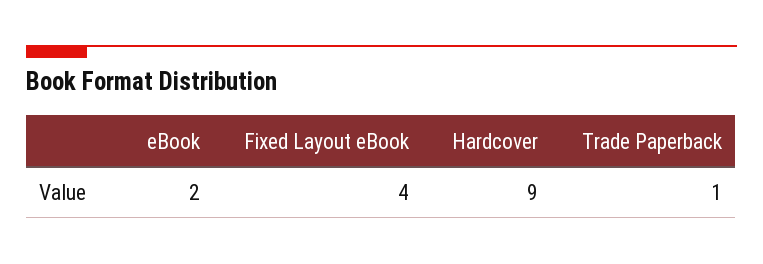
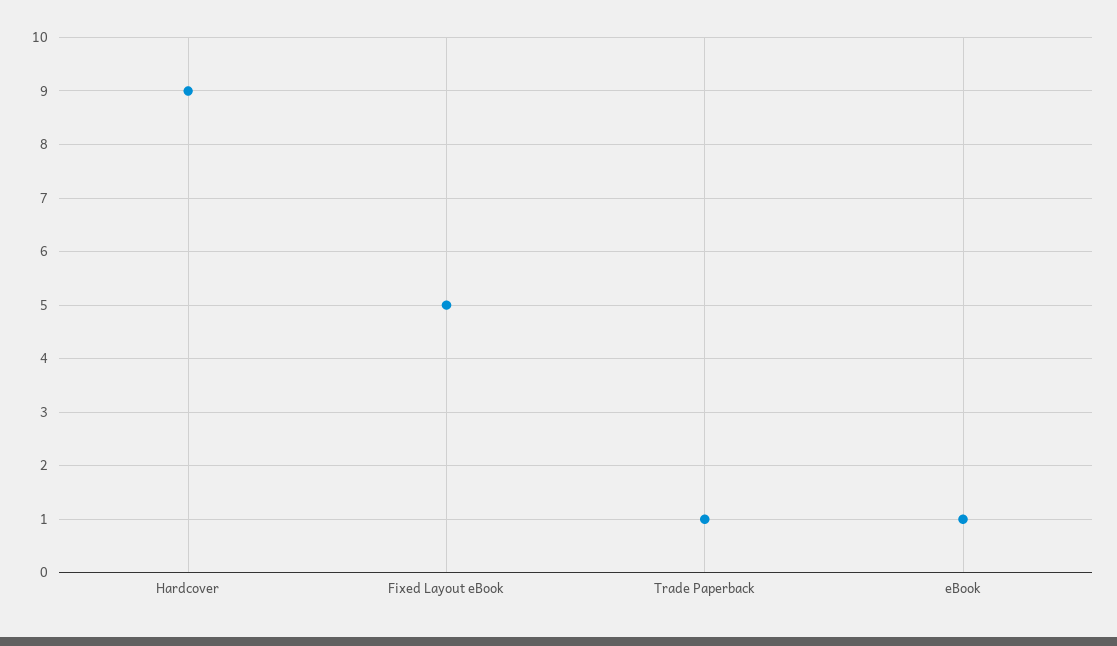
  {
-   "eBook": 2,
+   "eBook": 1,
-   "Fixed Layout eBook": 4,
+   "Fixed Layout eBook": 5,
    "Hardcover": 9,
    "Trade Paperback": 1
  }

